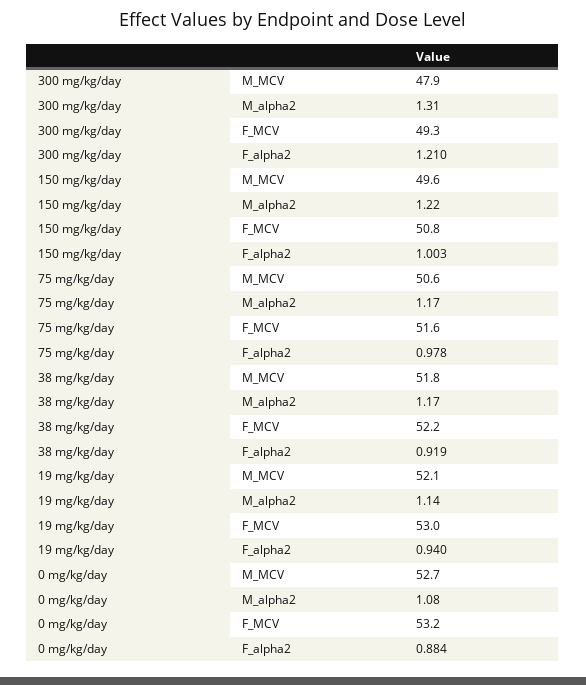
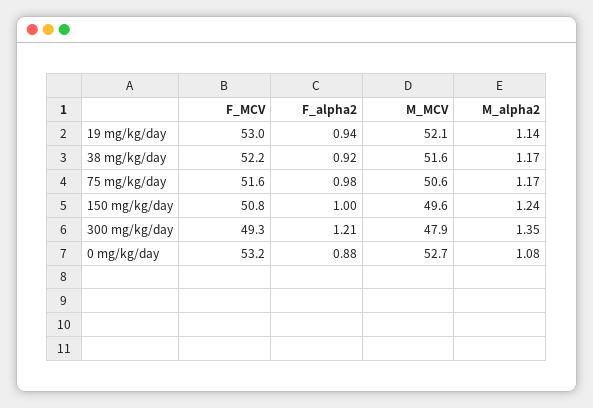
  {
    "300 mg/kg/day": {
      "M_MCV": 47.9,
-     "M_alpha2": 1.31,
+     "M_alpha2": 1.35,
      "F_MCV": 49.3,
      "F_alpha2": 1.21
    },
    "150 mg/kg/day": {
      "M_MCV": 49.6,
-     "M_alpha2": 1.22,
+     "M_alpha2": 1.24,
      "F_MCV": 50.8,
      "F_alpha2": 1.003
    },
    "75 mg/kg/day": {
      "M_MCV": 50.6,
      "M_alpha2": 1.17,
      "F_MCV": 51.6,
      "F_alpha2": 0.978
    },
    "38 mg/kg/day": {
-     "M_MCV": 51.8,
+     "M_MCV": 51.6,
      "M_alpha2": 1.17,
      "F_MCV": 52.2,
      "F_alpha2": 0.919
    },
    "19 mg/kg/day": {
      "M_MCV": 52.1,
      "M_alpha2": 1.14,
      "F_MCV": 53,
      "F_alpha2": 0.94
    },
    "0 mg/kg/day": {
      "M_MCV": 52.7,
      "M_alpha2": 1.08,
      "F_MCV": 53.2,
      "F_alpha2": 0.884
    }
  }

